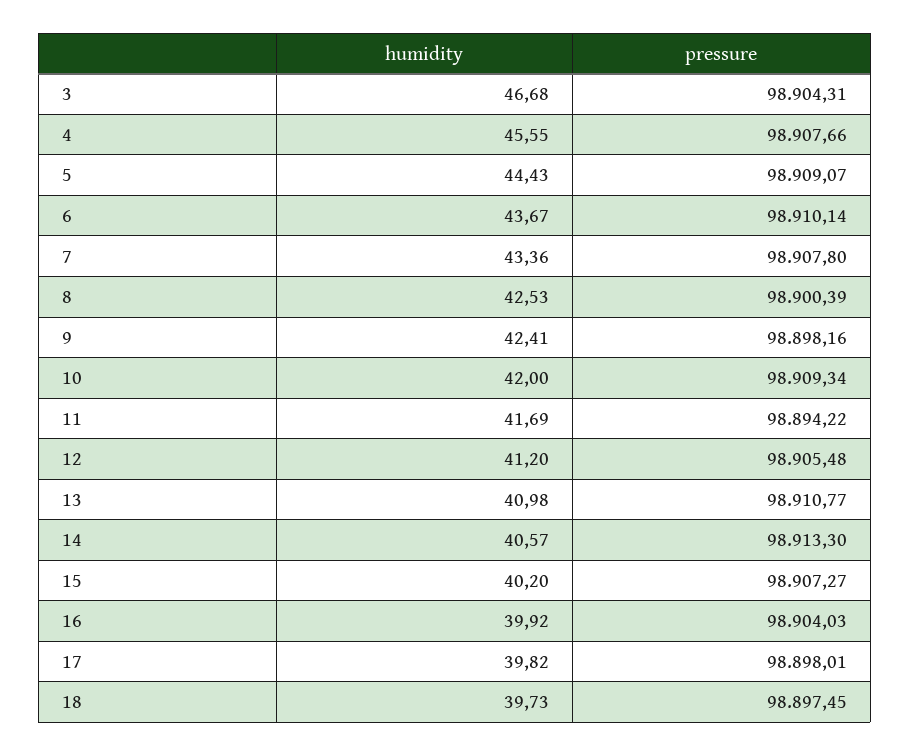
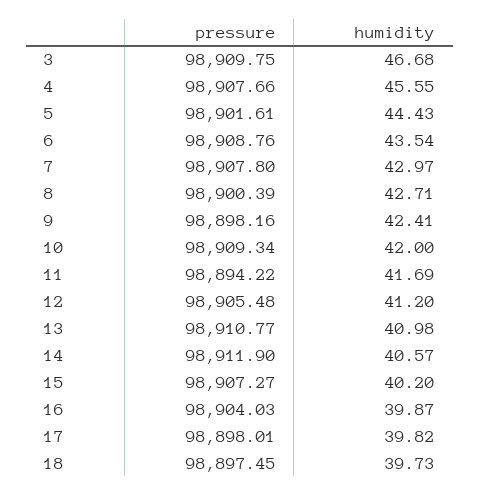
  {
    "humidity": {
      "3": 46.68,
      "4": 45.55,
      "5": 44.43,
-     "6": 43.67,
+     "6": 43.54,
-     "7": 43.36,
+     "7": 42.97,
-     "8": 42.53,
+     "8": 42.71,
      "9": 42.41,
      "10": 42,
      "11": 41.69,
      "12": 41.2,
      "13": 40.98,
      "14": 40.57,
      "15": 40.2,
-     "16": 39.92,
+     "16": 39.87,
      "17": 39.82,
      "18": 39.73
    },
    "pressure": {
-     "3": 98904.31,
+     "3": 98909.75,
      "4": 98907.66,
-     "5": 98909.07,
+     "5": 98901.61,
-     "6": 98910.14,
+     "6": 98908.76,
      "7": 98907.8,
      "8": 98900.39,
      "9": 98898.16,
      "10": 98909.34,
      "11": 98894.22,
      "12": 98905.48,
      "13": 98910.77,
-     "14": 98913.3,
+     "14": 98911.9,
      "15": 98907.27,
      "16": 98904.03,
      "17": 98898.01,
      "18": 98897.45
    }
  }

